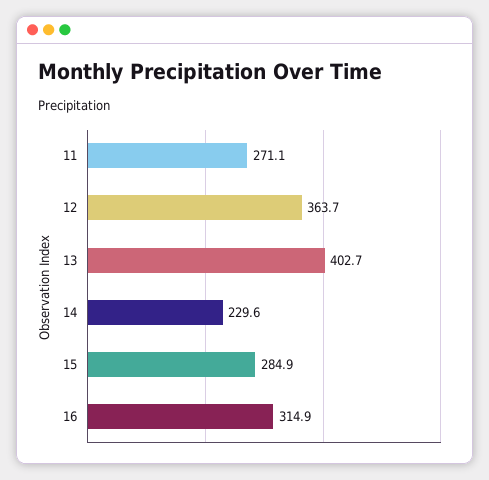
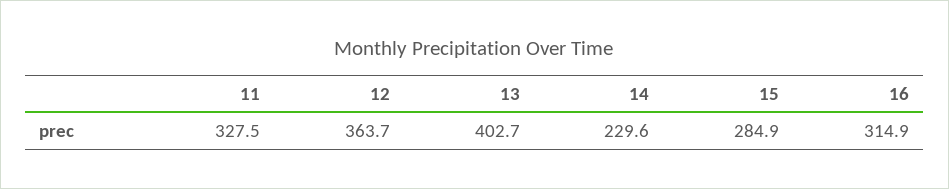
  {
-   "11": 271.1,
+   "11": 327.5,
    "12": 363.7,
    "13": 402.7,
    "14": 229.6,
    "15": 284.9,
    "16": 314.9
  }

